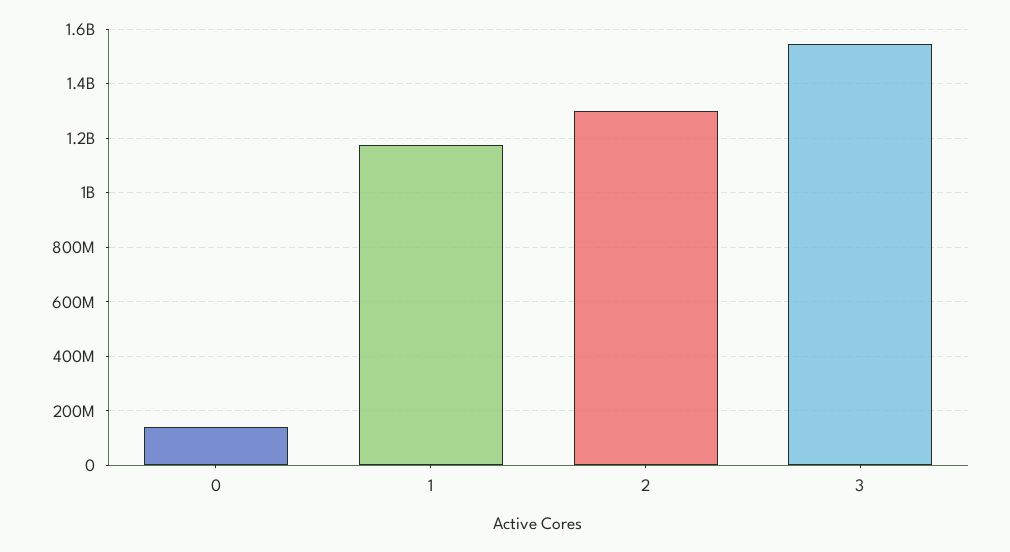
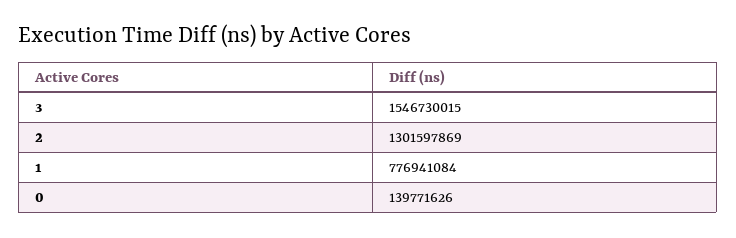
  {
    "0": 139771626,
-   "1": 1175000000,
+   "1": 776941084,
    "2": 1301597869,
    "3": 1546730015
  }

